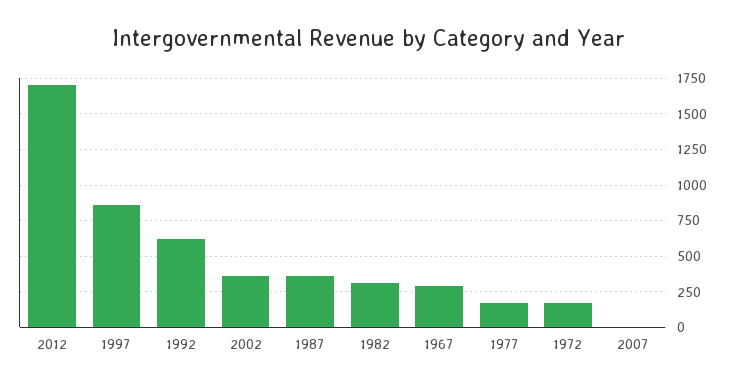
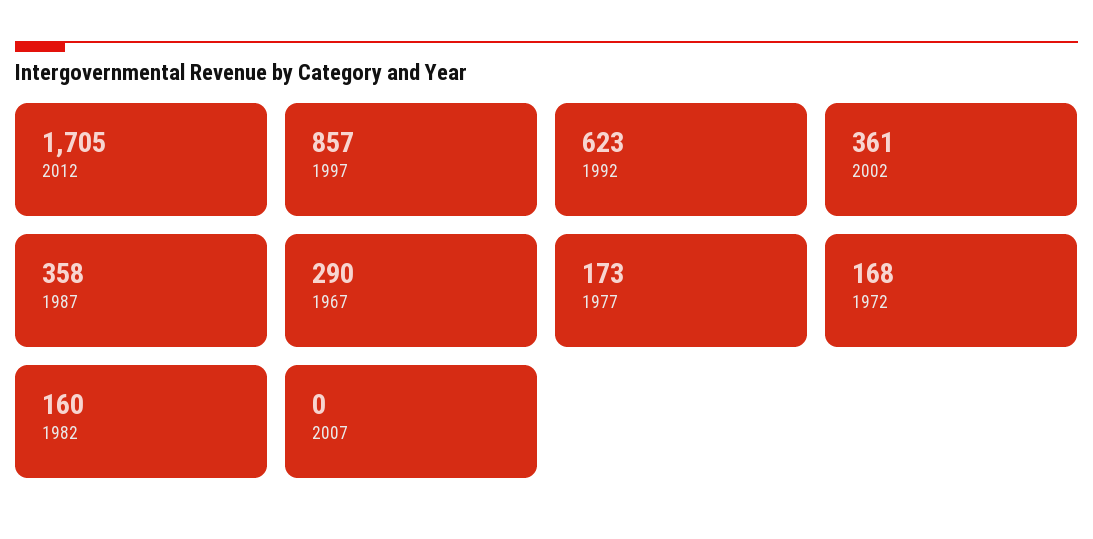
  {
    "2012": 1705,
    "1997": 857,
    "1992": 623,
    "2002": 361,
    "1987": 358,
-   "1982": 300,
+   "1982": 160,
    "1967": 290,
    "1977": 173,
    "1972": 168,
    "2007": 0
  }

